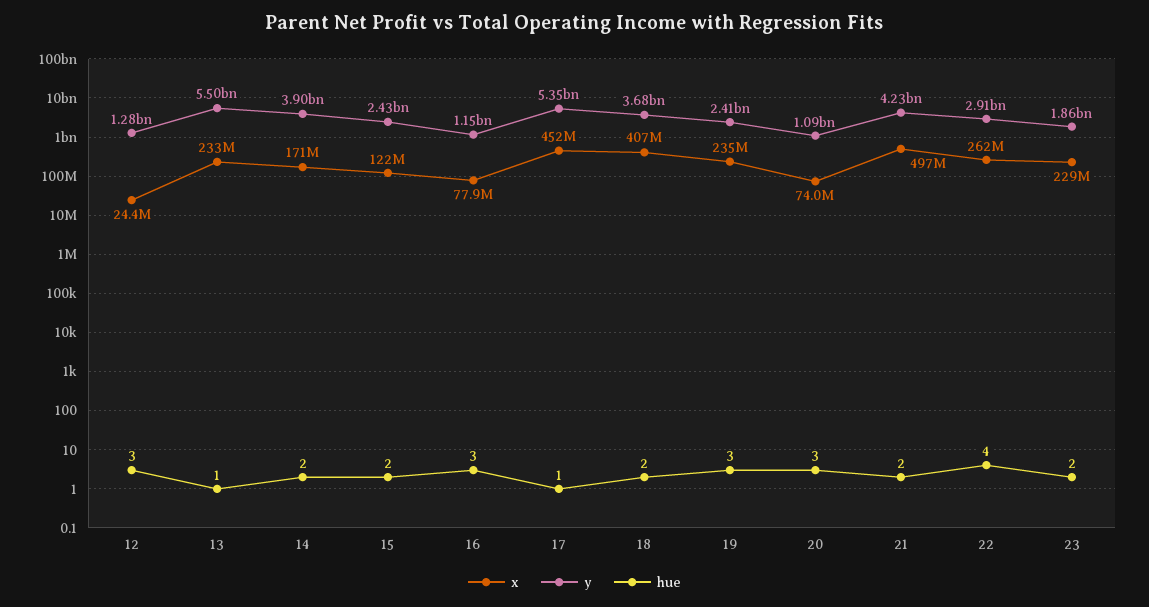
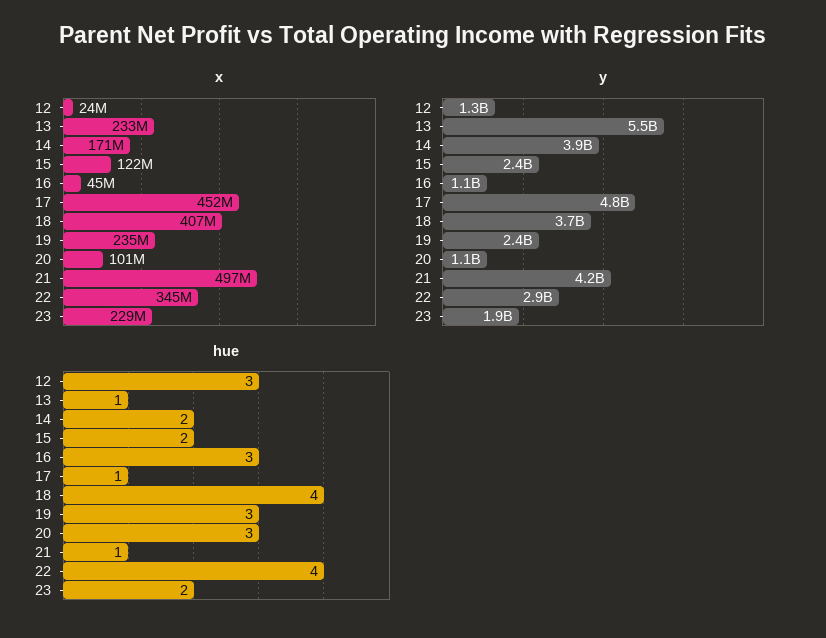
  {
    "x": {
      "12": 24400000,
      "13": 233000000,
      "14": 171000000,
      "15": 122000000,
-     "16": 77900000,
+     "16": 45000000,
      "17": 452000000,
      "18": 407000000,
      "19": 235000000,
-     "20": 74000000,
+     "20": 101000000,
      "21": 497000000,
-     "22": 262000000,
+     "22": 345000000,
      "23": 229000000
    },
    "y": {
      "12": 1280000000,
      "13": 5500000000,
      "14": 3900000000,
      "15": 2430000000,
      "16": 1150000000,
-     "17": 5350000000,
+     "17": 4800000000,
      "18": 3680000000,
      "19": 2410000000,
      "20": 1090000000,
      "21": 4230000000,
      "22": 2910000000,
      "23": 1860000000
    },
    "hue": {
      "12": 3,
      "13": 1,
      "14": 2,
      "15": 2,
      "16": 3,
      "17": 1,
-     "18": 2,
+     "18": 4,
      "19": 3,
      "20": 3,
-     "21": 2,
+     "21": 1,
      "22": 4,
      "23": 2
    }
  }

